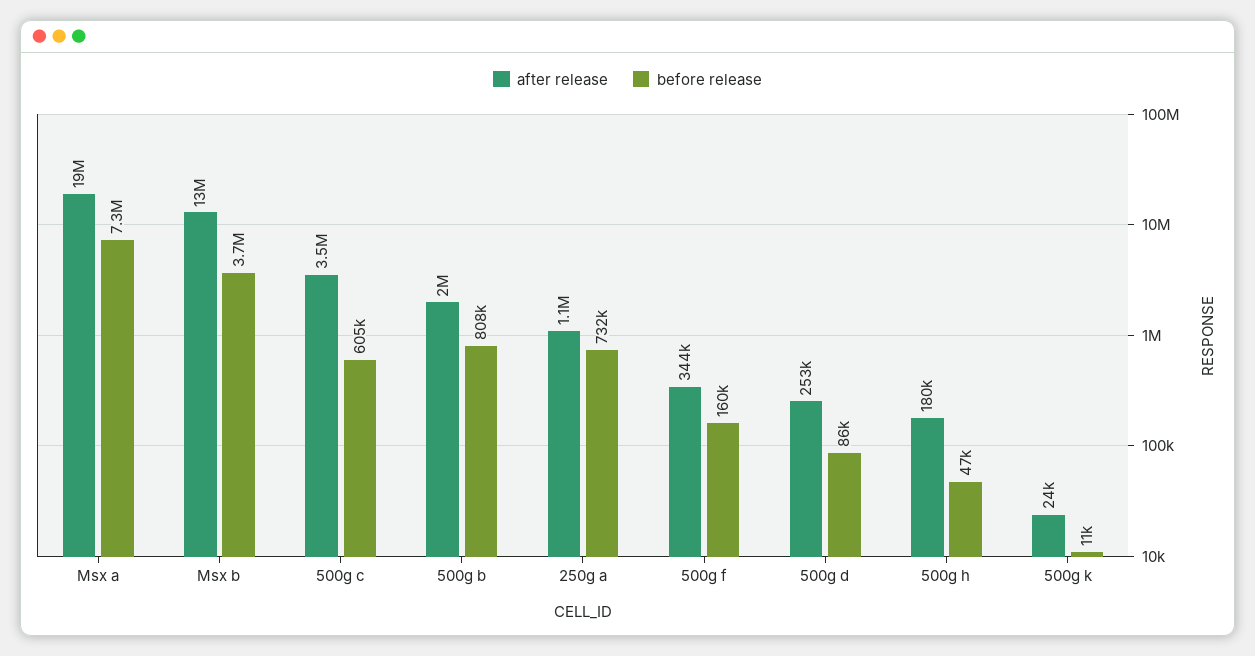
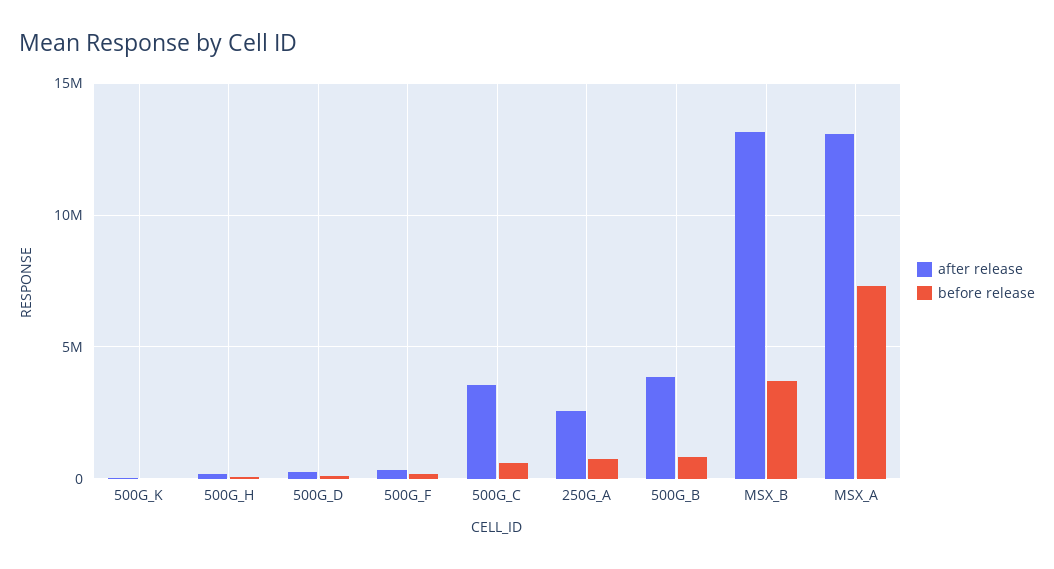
  {
    "after release": {
-     "Msx a": 19000000,
+     "Msx a": 13000000,
      "Msx b": 13000000,
      "500g c": 3500000,
-     "500g b": 2000000,
+     "500g b": 4000000,
-     "250g a": 1100000,
+     "250g a": 2500000,
      "500g f": 344000,
      "500g d": 253000,
      "500g h": 180000,
      "500g k": 24000
    },
    "before release": {
      "Msx a": 7300000,
      "Msx b": 3700000,
      "500g c": 605000,
      "500g b": 808000,
      "250g a": 732000,
      "500g f": 160000,
      "500g d": 86000,
      "500g h": 47000,
      "500g k": 11000
    }
  }

